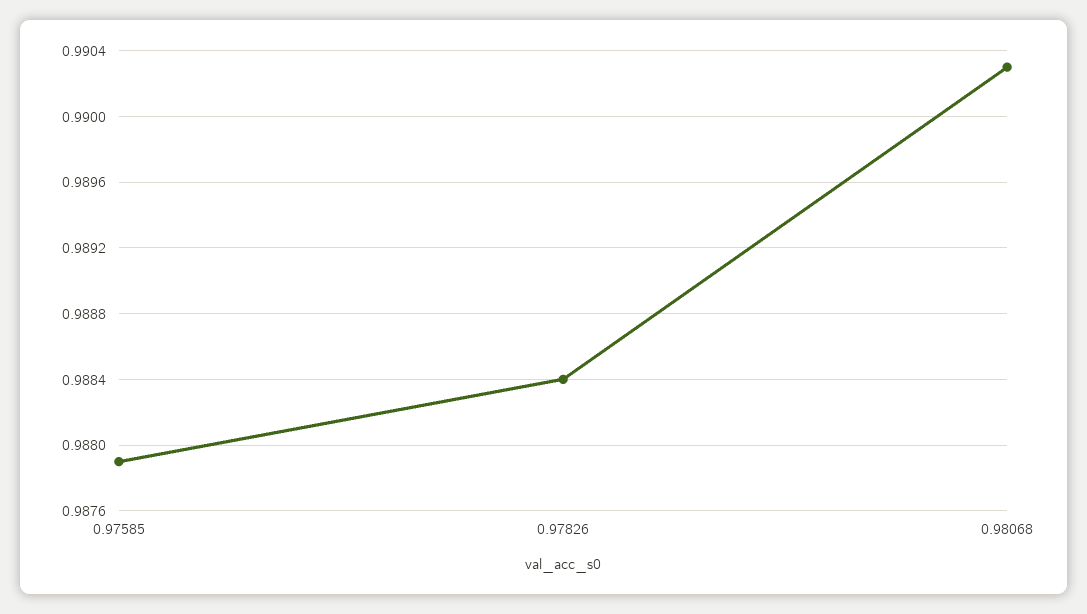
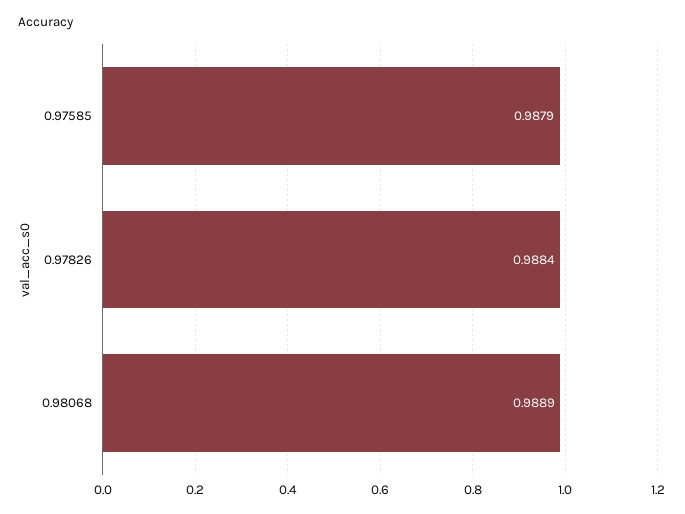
  {
    "0.97585": 0.9879,
    "0.97826": 0.9884,
-   "0.98068": 0.9903
+   "0.98068": 0.9889
  }

